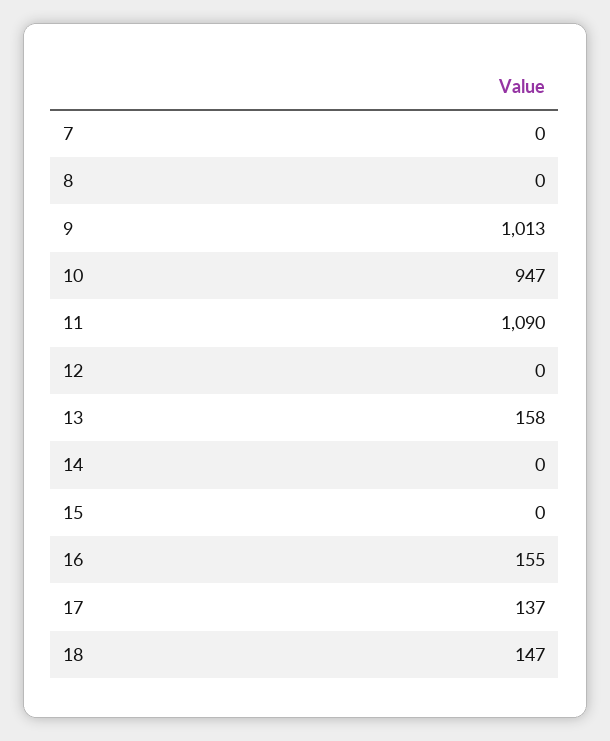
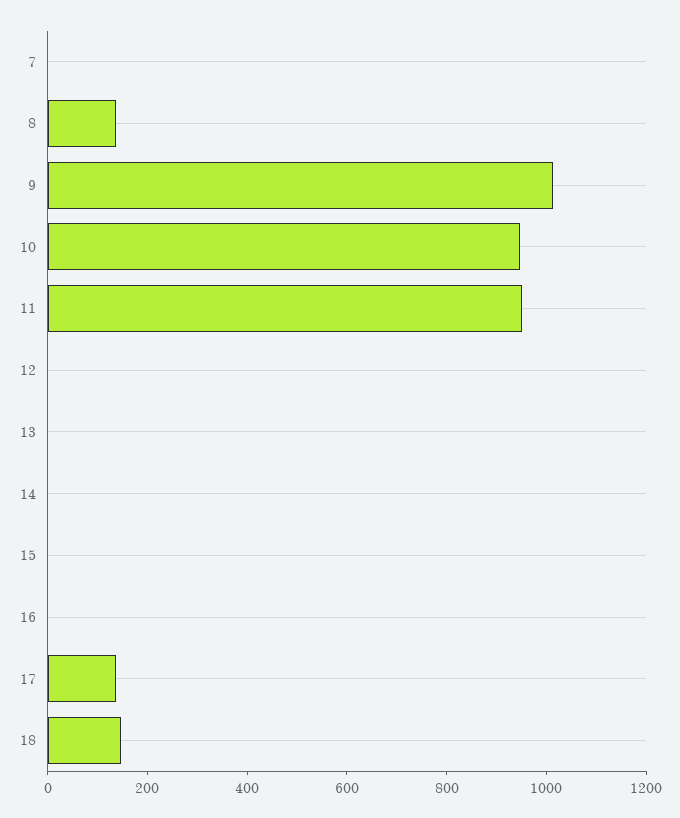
  {
    "7": 0,
-   "8": 0,
+   "8": 150,
    "9": 1013,
    "10": 947,
-   "11": 1090,
+   "11": 950,
    "12": 0,
-   "13": 158,
+   "13": 0,
    "14": 0,
    "15": 0,
-   "16": 155,
+   "16": 0,
    "17": 137,
    "18": 147
  }

